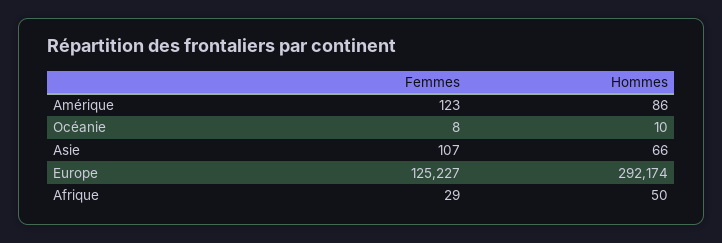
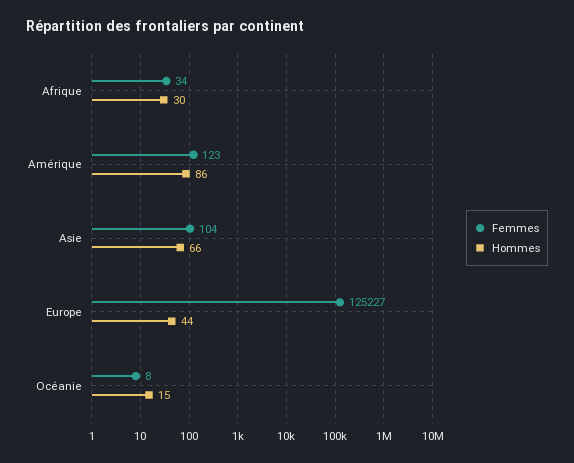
  {
    "Femmes": {
      "Amérique": 123,
      "Océanie": 8,
-     "Asie": 107,
+     "Asie": 104,
      "Europe": 125227,
-     "Afrique": 29
+     "Afrique": 34
    },
    "Hommes": {
      "Amérique": 86,
-     "Océanie": 10,
+     "Océanie": 15,
      "Asie": 66,
-     "Europe": 292174,
+     "Europe": 44,
-     "Afrique": 50
+     "Afrique": 30
    }
  }

